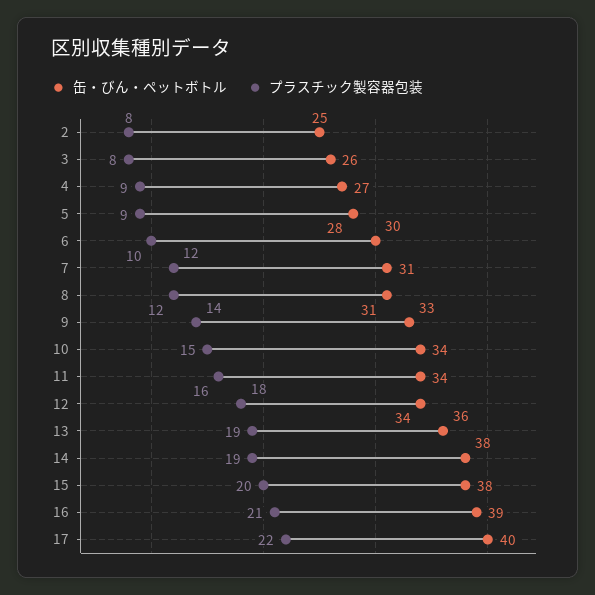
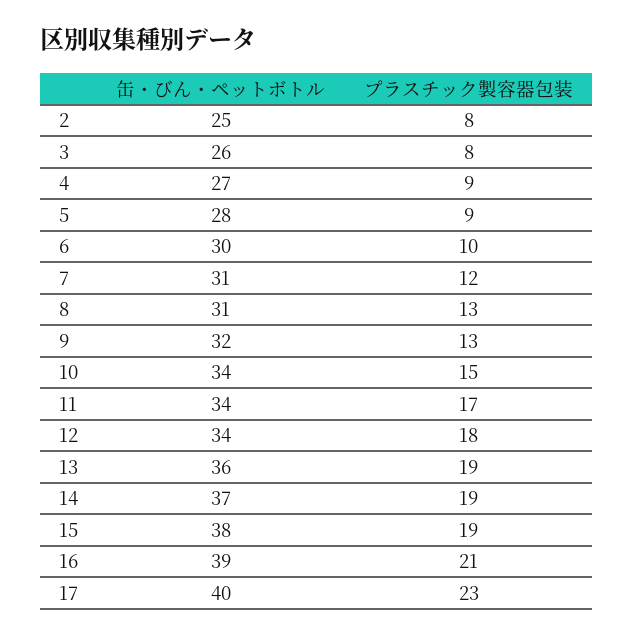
  {
    "缶・びん・ペットボトル": {
      "2": 25,
      "3": 26,
      "4": 27,
      "5": 28,
      "6": 30,
      "7": 31,
      "8": 31,
-     "9": 33,
+     "9": 32,
      "10": 34,
      "11": 34,
      "12": 34,
      "13": 36,
-     "14": 38,
+     "14": 37,
      "15": 38,
      "16": 39,
      "17": 40
    },
    "プラスチック製容器包装": {
      "2": 8,
      "3": 8,
      "4": 9,
      "5": 9,
      "6": 10,
      "7": 12,
-     "8": 12,
+     "8": 13,
-     "9": 14,
+     "9": 13,
      "10": 15,
-     "11": 16,
+     "11": 17,
      "12": 18,
      "13": 19,
      "14": 19,
-     "15": 20,
+     "15": 19,
      "16": 21,
-     "17": 22
+     "17": 23
    }
  }

